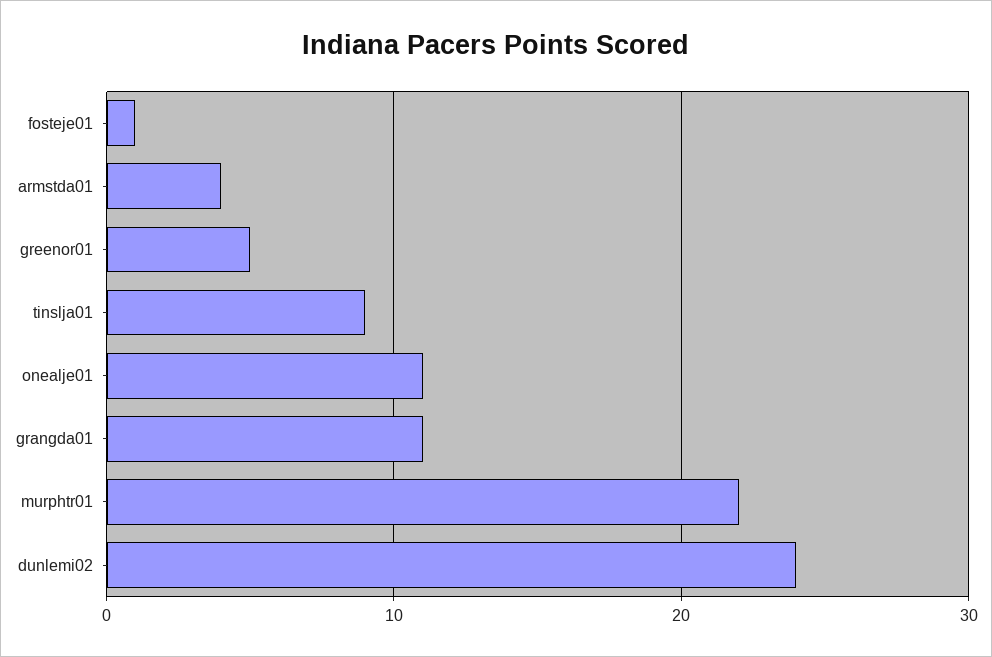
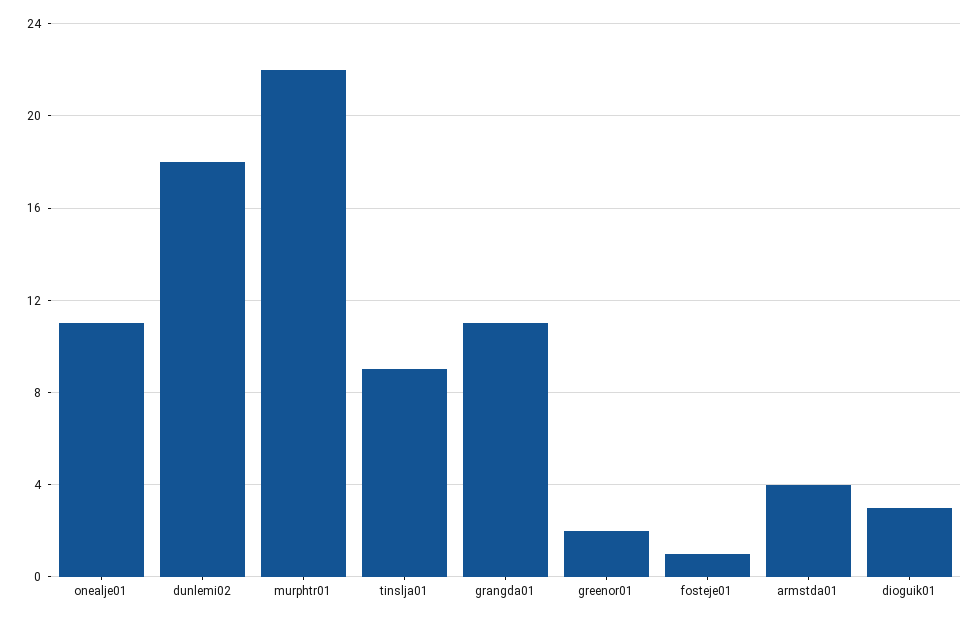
  {
    "fosteje01": 1,
    "armstda01": 4,
-   "greenor01": 5,
+   "greenor01": 2,
    "tinslja01": 9,
    "onealje01": 11,
    "grangda01": 11,
    "murphtr01": 22,
-   "dunlemi02": 24
+   "dunlemi02": 18,
+   "dioguik01": 3
  }

